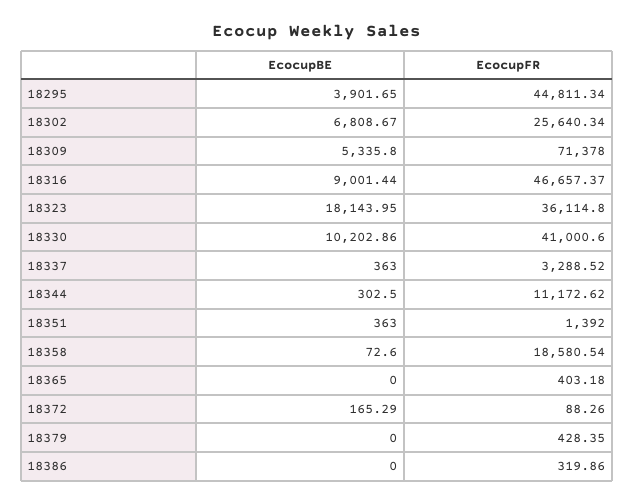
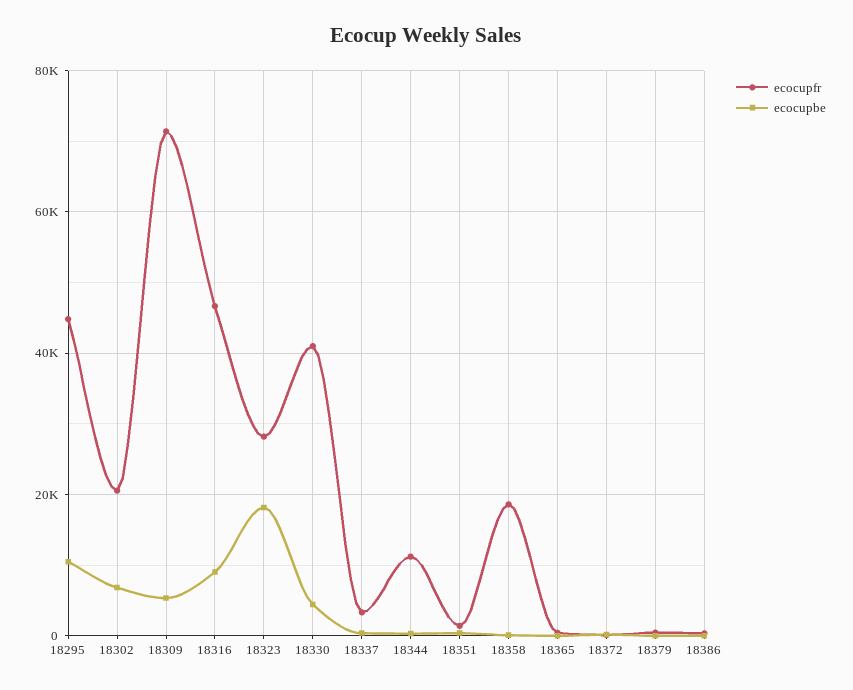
  {
    "EcocupBE": {
-     "18295": 3901.65,
+     "18295": 10000,
      "18302": 6808.67,
      "18309": 5335.8,
      "18316": 9001.44,
      "18323": 18143.95,
-     "18330": 10202.86,
+     "18330": 4000,
      "18337": 363,
      "18344": 302.5,
      "18351": 363,
      "18358": 72.6,
      "18365": 0,
      "18372": 165.29,
      "18379": 0,
      "18386": 0
    },
    "EcocupFR": {
      "18295": 44811.34,
-     "18302": 25640.34,
+     "18302": 20000,
      "18309": 71378,
      "18316": 46657.37,
-     "18323": 36114.8,
+     "18323": 28000,
      "18330": 41000.6,
      "18337": 3288.52,
      "18344": 11172.62,
      "18351": 1392,
      "18358": 18580.54,
      "18365": 403.18,
      "18372": 88.26,
      "18379": 428.35,
      "18386": 319.86
    }
  }

